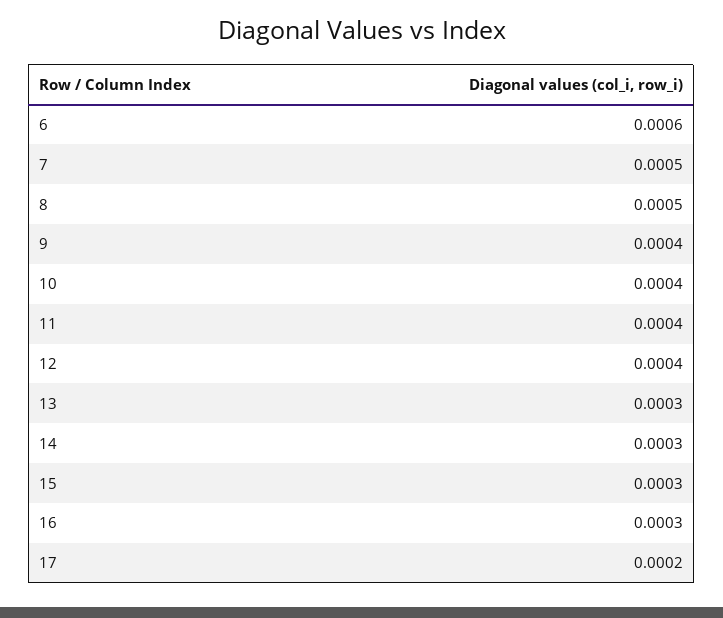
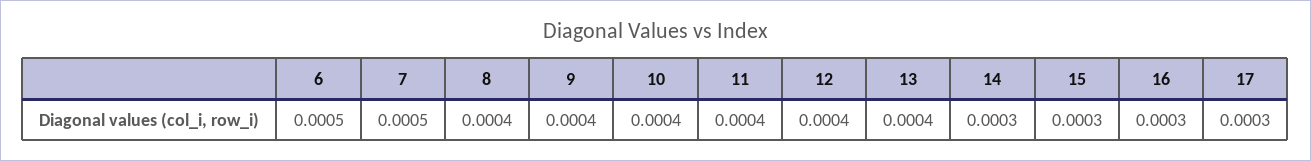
  {
-   "6": 0.0006,
+   "6": 0.0005,
    "7": 0.0005,
-   "8": 0.0005,
+   "8": 0.0004,
    "9": 0.0004,
    "10": 0.0004,
    "11": 0.0004,
    "12": 0.0004,
-   "13": 0.0003,
+   "13": 0.0004,
    "14": 0.0003,
    "15": 0.0003,
    "16": 0.0003,
-   "17": 0.0002
+   "17": 0.0003
  }

